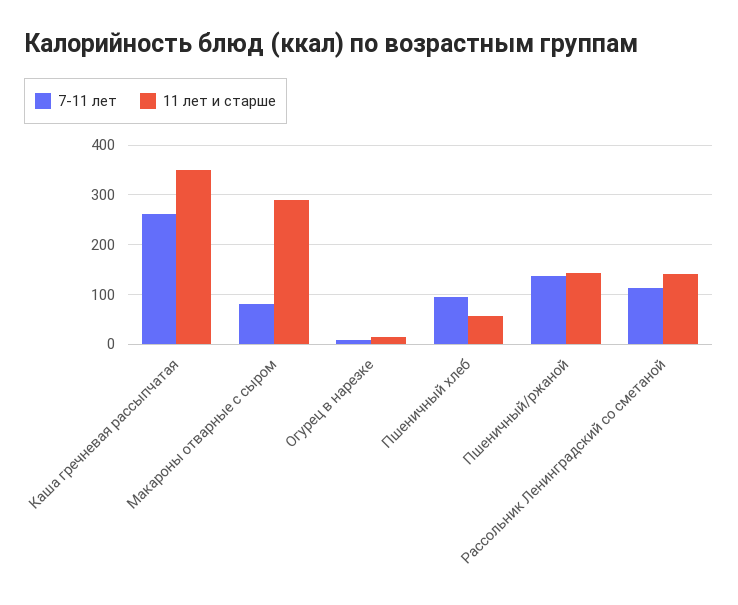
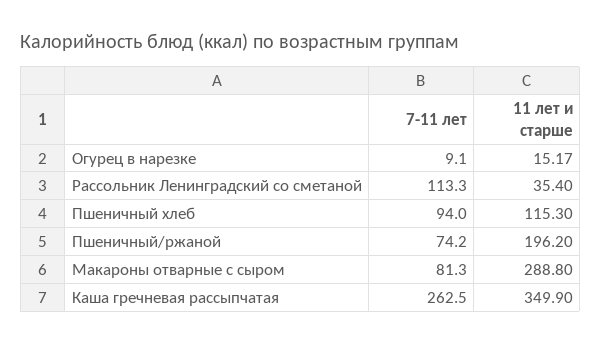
  {
    "7-11 лет": {
      "Каша гречневая рассыпчатая": 262.5,
      "Макароны отварные с сыром": 81.3,
      "Огурец в нарезке": 9.1,
      "Пшеничный хлеб": 94,
-     "Пшеничный/ржаной": 140,
+     "Пшеничный/ржаной": 74.2,
      "Рассольник Ленинградский со сметаной": 113.3
    },
    "11 лет и старше": {
      "Каша гречневая рассыпчатая": 349.9,
      "Макароны отварные с сыром": 288.8,
      "Огурец в нарезке": 15.17,
-     "Пшеничный хлеб": 60,
+     "Пшеничный хлеб": 115.3,
-     "Пшеничный/ржаной": 140,
+     "Пшеничный/ржаной": 196.2,
-     "Рассольник Ленинградский со сметаной": 140
+     "Рассольник Ленинградский со сметаной": 35.4
    }
  }

